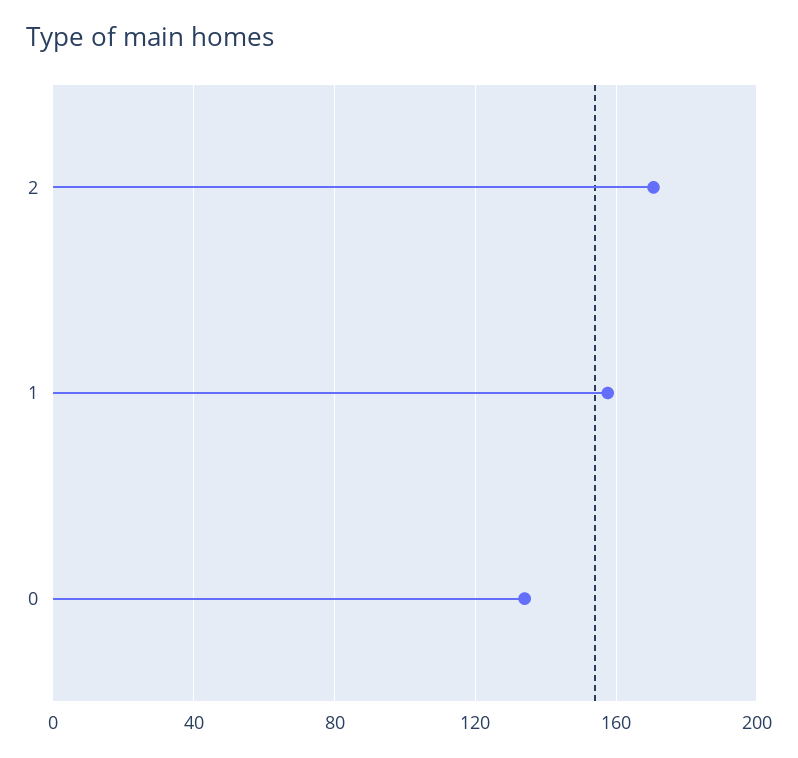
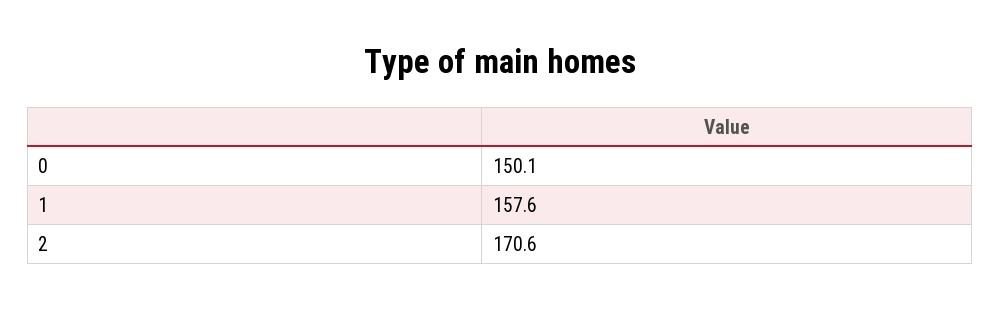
  {
    "2": 170.6,
    "1": 157.6,
-   "0": 135
+   "0": 150.1
  }

